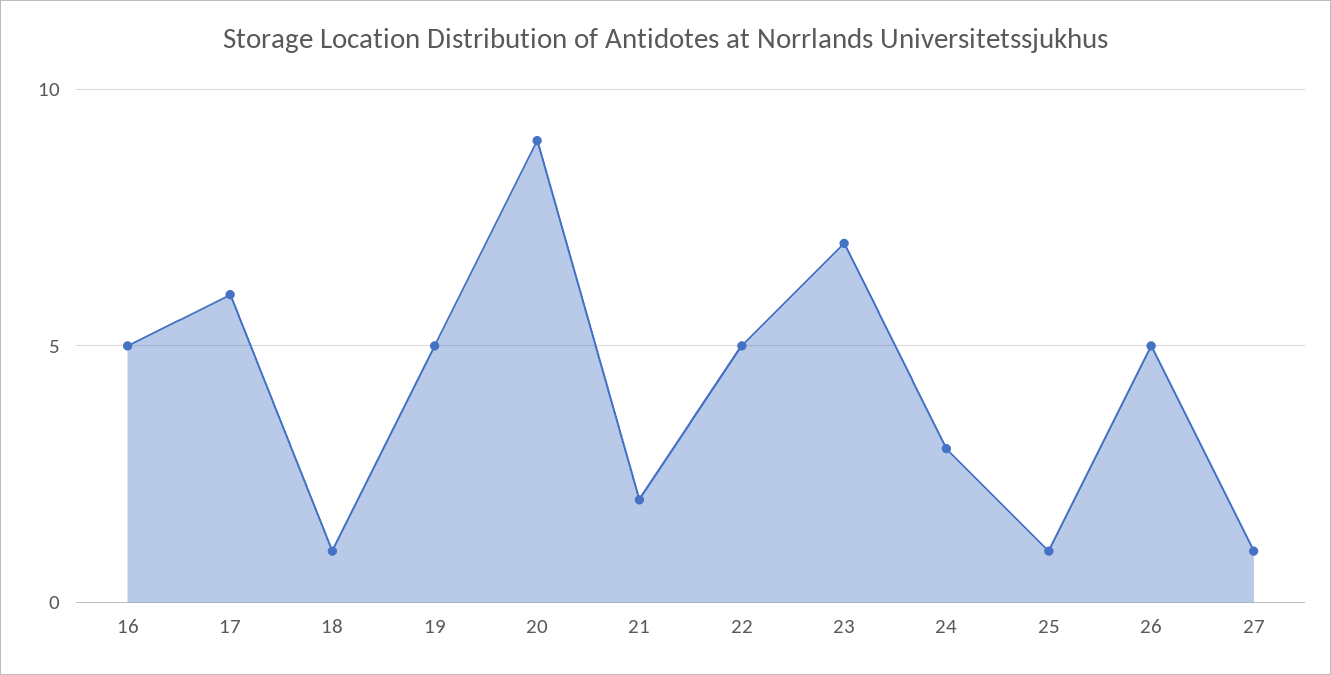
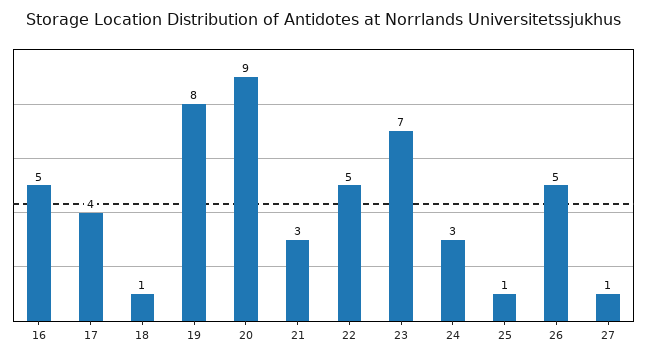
  {
    "16": 5,
-   "17": 6,
+   "17": 4,
    "18": 1,
-   "19": 5,
+   "19": 8,
    "20": 9,
-   "21": 2,
+   "21": 3,
    "22": 5,
    "23": 7,
    "24": 3,
    "25": 1,
    "26": 5,
    "27": 1
  }

